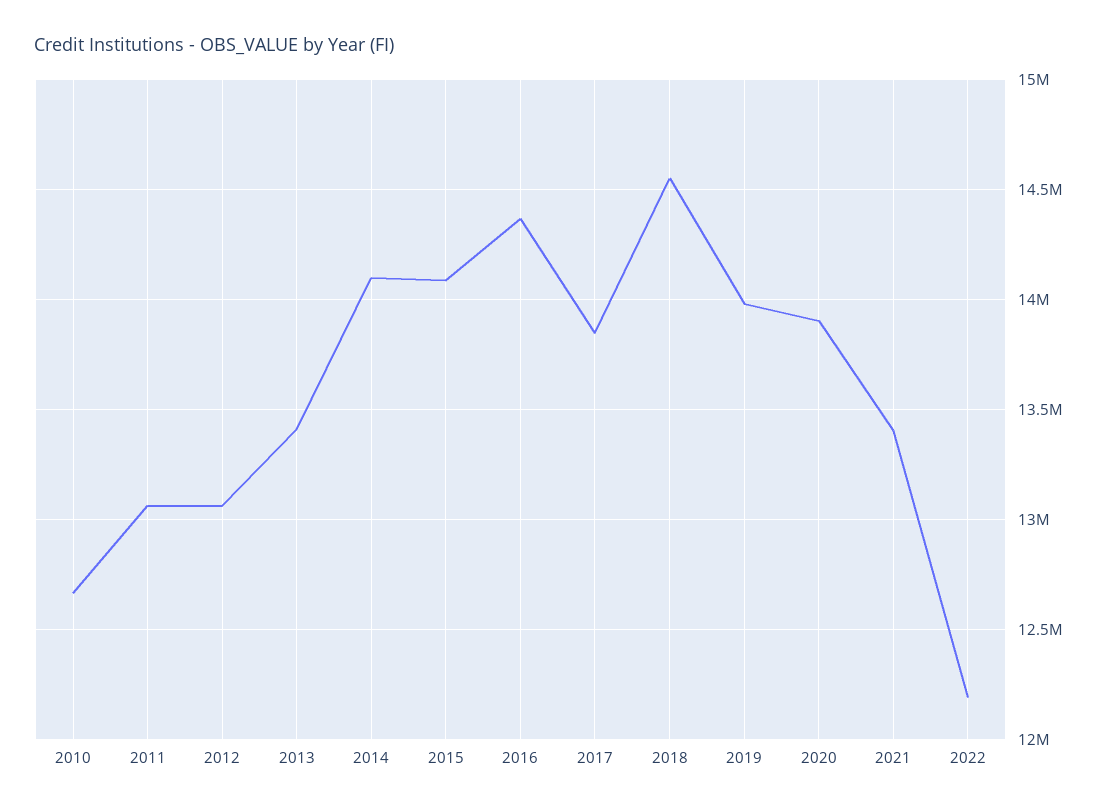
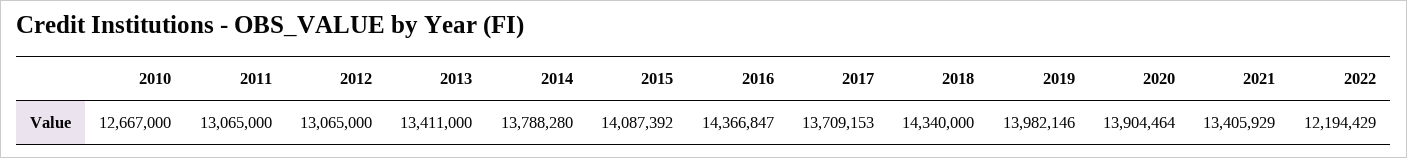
  {
    "2010": 12667000,
    "2011": 13065000,
    "2012": 13065000,
    "2013": 13411000,
-   "2014": 14100000,
+   "2014": 13788280,
    "2015": 14087392,
    "2016": 14366847,
-   "2017": 13850000,
+   "2017": 13709153,
-   "2018": 14550000,
+   "2018": 14340000,
    "2019": 13982146,
    "2020": 13904464,
    "2021": 13405929,
    "2022": 12194429
  }

